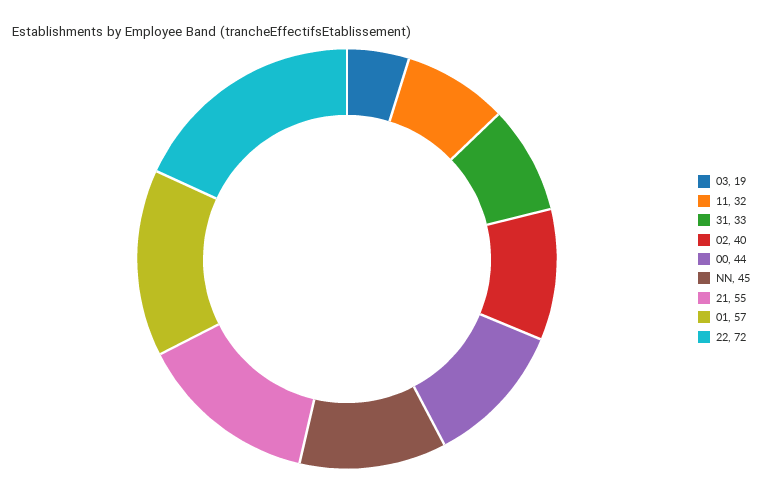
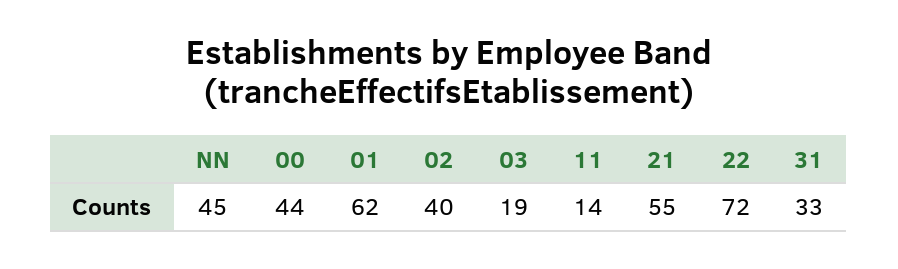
  {
    "03": 19,
-   "11": 32,
+   "11": 14,
    "31": 33,
    "02": 40,
    "00": 44,
    "NN": 45,
    "21": 55,
-   "01": 57,
+   "01": 62,
    "22": 72
  }

